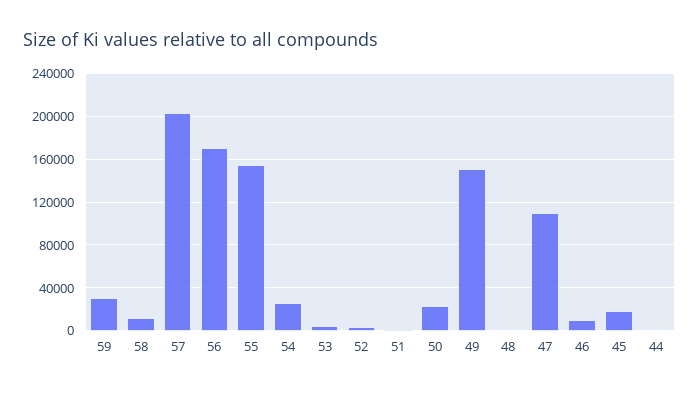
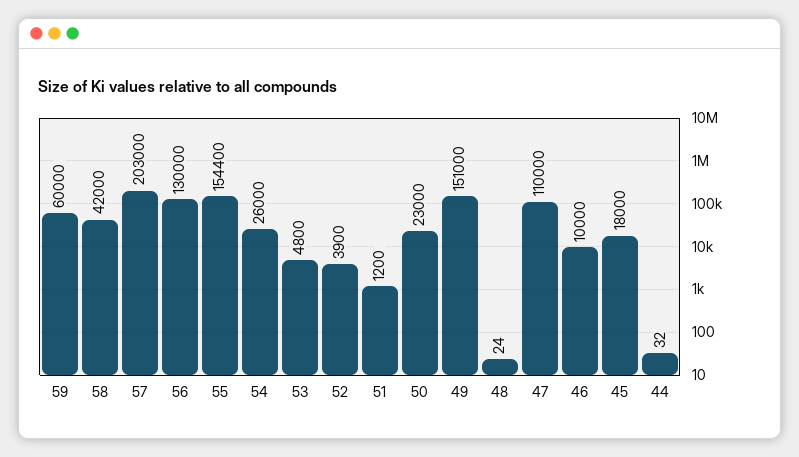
  {
-   "59": 30000,
+   "59": 60000,
-   "58": 10000,
+   "58": 42000,
    "57": 203000,
-   "56": 170000,
+   "56": 130000,
    "55": 154400,
    "54": 26000,
    "53": 4800,
    "52": 3900,
    "51": 1200,
    "50": 23000,
    "49": 151000,
    "48": 24,
    "47": 110000,
    "46": 10000,
    "45": 18000,
    "44": 32
  }

